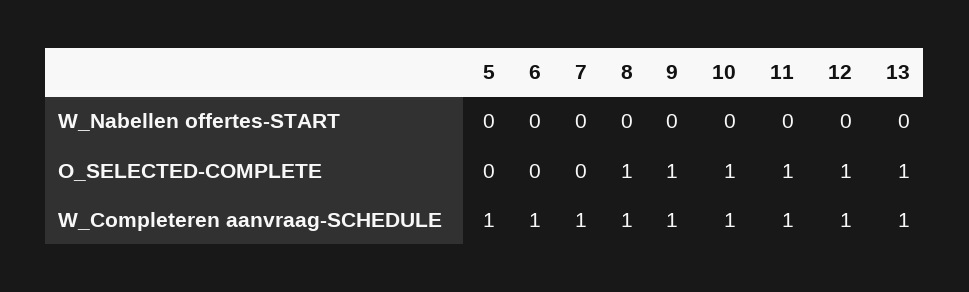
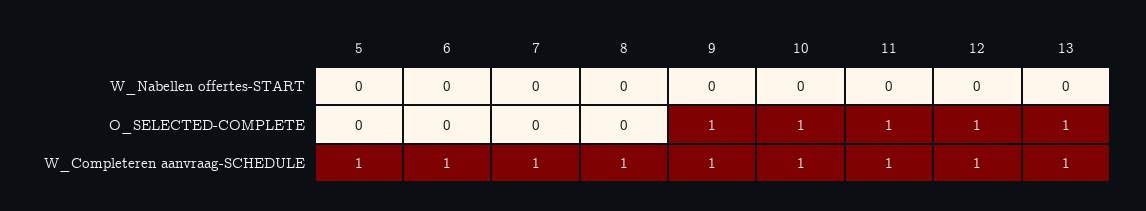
  {
    "5": {
      "W_Nabellen offertes-START": 0,
      "O_SELECTED-COMPLETE": 0,
      "W_Completeren aanvraag-SCHEDULE": 1
    },
    "6": {
      "W_Nabellen offertes-START": 0,
      "O_SELECTED-COMPLETE": 0,
      "W_Completeren aanvraag-SCHEDULE": 1
    },
    "7": {
      "W_Nabellen offertes-START": 0,
      "O_SELECTED-COMPLETE": 0,
      "W_Completeren aanvraag-SCHEDULE": 1
    },
    "8": {
      "W_Nabellen offertes-START": 0,
-     "O_SELECTED-COMPLETE": 1,
+     "O_SELECTED-COMPLETE": 0,
      "W_Completeren aanvraag-SCHEDULE": 1
    },
    "9": {
      "W_Nabellen offertes-START": 0,
      "O_SELECTED-COMPLETE": 1,
      "W_Completeren aanvraag-SCHEDULE": 1
    },
    "10": {
      "W_Nabellen offertes-START": 0,
      "O_SELECTED-COMPLETE": 1,
      "W_Completeren aanvraag-SCHEDULE": 1
    },
    "11": {
      "W_Nabellen offertes-START": 0,
      "O_SELECTED-COMPLETE": 1,
      "W_Completeren aanvraag-SCHEDULE": 1
    },
    "12": {
      "W_Nabellen offertes-START": 0,
      "O_SELECTED-COMPLETE": 1,
      "W_Completeren aanvraag-SCHEDULE": 1
    },
    "13": {
      "W_Nabellen offertes-START": 0,
      "O_SELECTED-COMPLETE": 1,
      "W_Completeren aanvraag-SCHEDULE": 1
    }
  }

